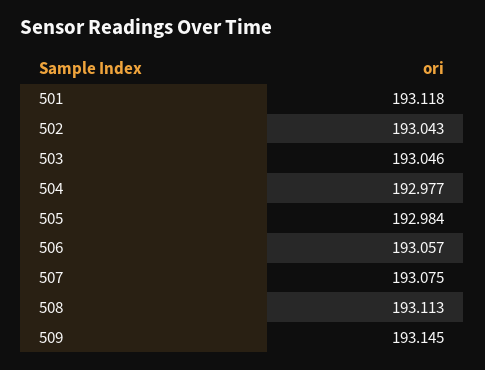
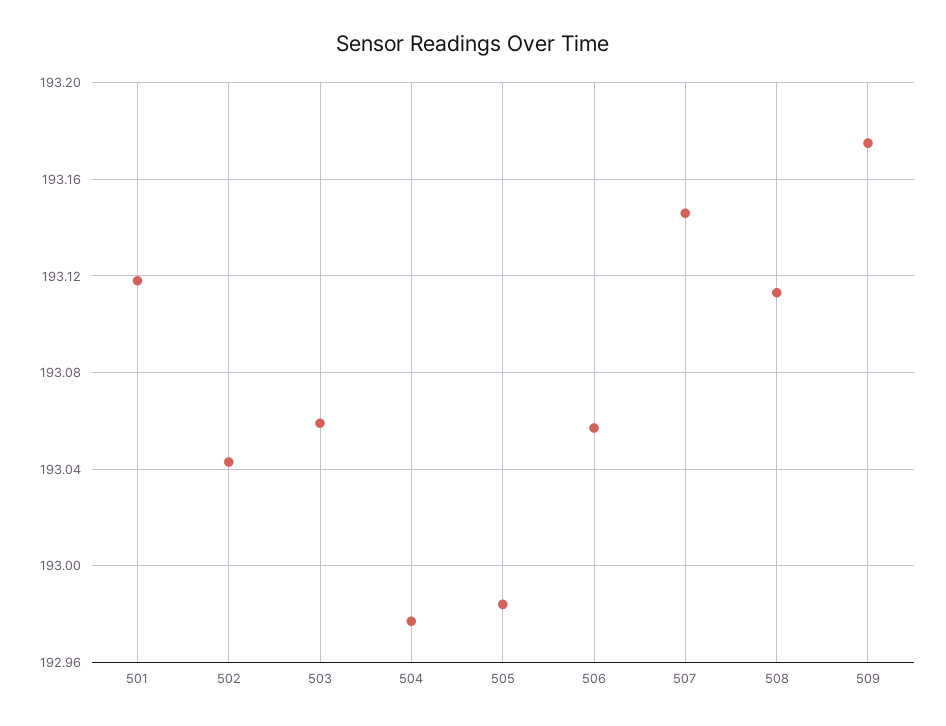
  {
    "501": 193.118,
    "502": 193.043,
-   "503": 193.046,
+   "503": 193.06,
    "504": 192.977,
    "505": 192.984,
    "506": 193.057,
-   "507": 193.075,
+   "507": 193.145,
    "508": 193.113,
-   "509": 193.145
+   "509": 193.175
  }

